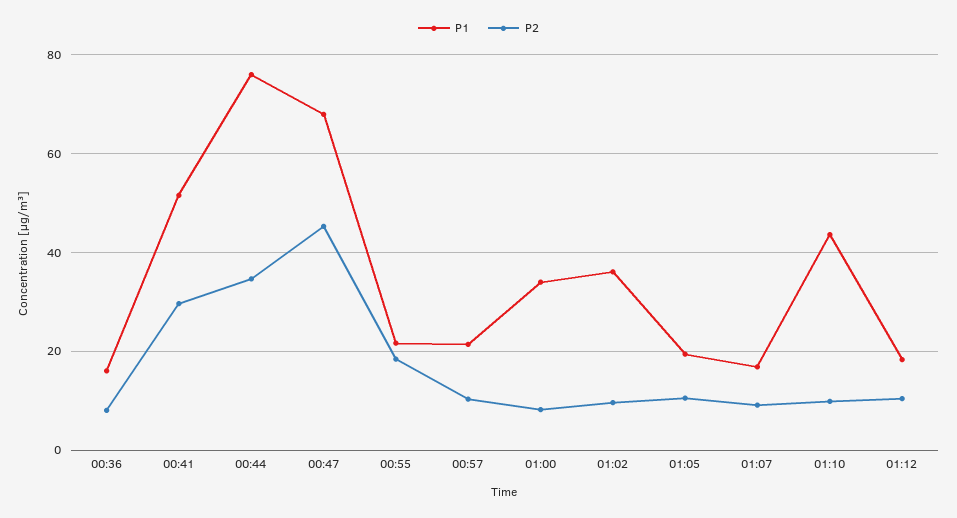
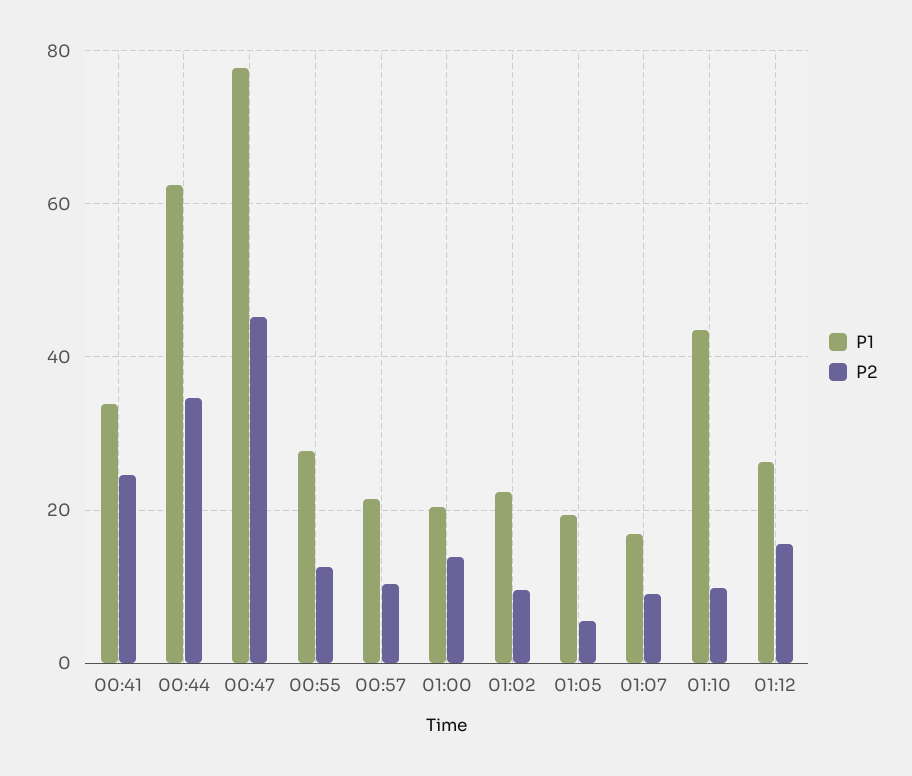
  {
    "P1": {
-     "00:36": 16,
-     "00:41": 52,
+     "00:41": 34,
-     "00:44": 76,
+     "00:44": 62,
-     "00:47": 68,
+     "00:47": 78,
-     "00:55": 22,
+     "00:55": 28,
      "00:57": 22,
-     "01:00": 34,
+     "01:00": 20,
-     "01:02": 36,
+     "01:02": 22,
      "01:05": 20,
      "01:07": 16,
      "01:10": 44,
-     "01:12": 18
+     "01:12": 26
    },
    "P2": {
-     "00:36": 8,
-     "00:41": 30,
+     "00:41": 24,
      "00:44": 34,
      "00:47": 46,
-     "00:55": 18,
+     "00:55": 12,
      "00:57": 10,
-     "01:00": 8,
+     "01:00": 14,
      "01:02": 10,
-     "01:05": 10,
+     "01:05": 6,
      "01:07": 10,
      "01:10": 10,
-     "01:12": 10
+     "01:12": 16
    }
  }

